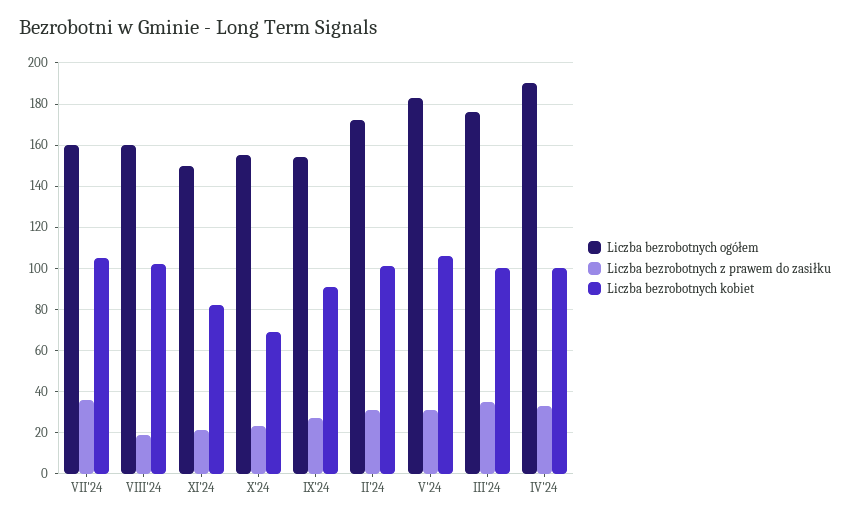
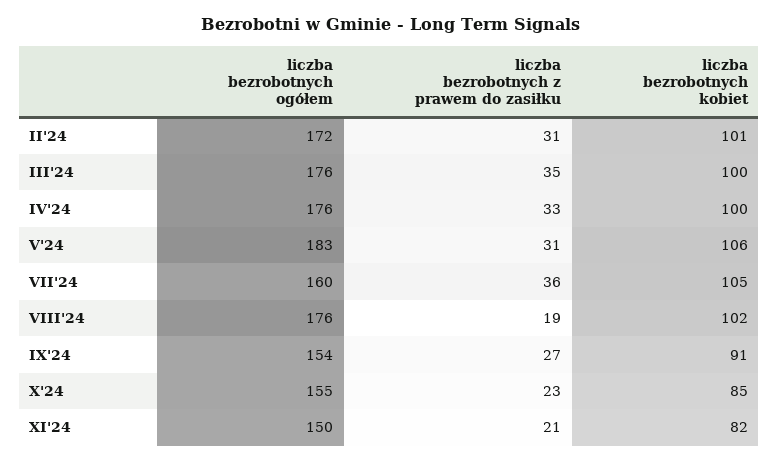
  {
    "Liczba bezrobotnych ogółem": {
      "VII'24": 160,
-     "VIII'24": 160,
+     "VIII'24": 176,
      "XI'24": 150,
      "X'24": 155,
      "IX'24": 154,
      "II'24": 172,
      "V'24": 183,
      "III'24": 176,
-     "IV'24": 190
+     "IV'24": 176
    },
    "Liczba bezrobotnych z prawem do zasiłku": {
      "VII'24": 36,
      "VIII'24": 19,
      "XI'24": 21,
      "X'24": 23,
      "IX'24": 27,
      "II'24": 31,
      "V'24": 31,
      "III'24": 35,
      "IV'24": 33
    },
    "Liczba bezrobotnych kobiet": {
      "VII'24": 105,
      "VIII'24": 102,
      "XI'24": 82,
-     "X'24": 70,
+     "X'24": 85,
      "IX'24": 91,
      "II'24": 101,
      "V'24": 106,
      "III'24": 100,
      "IV'24": 100
    }
  }

